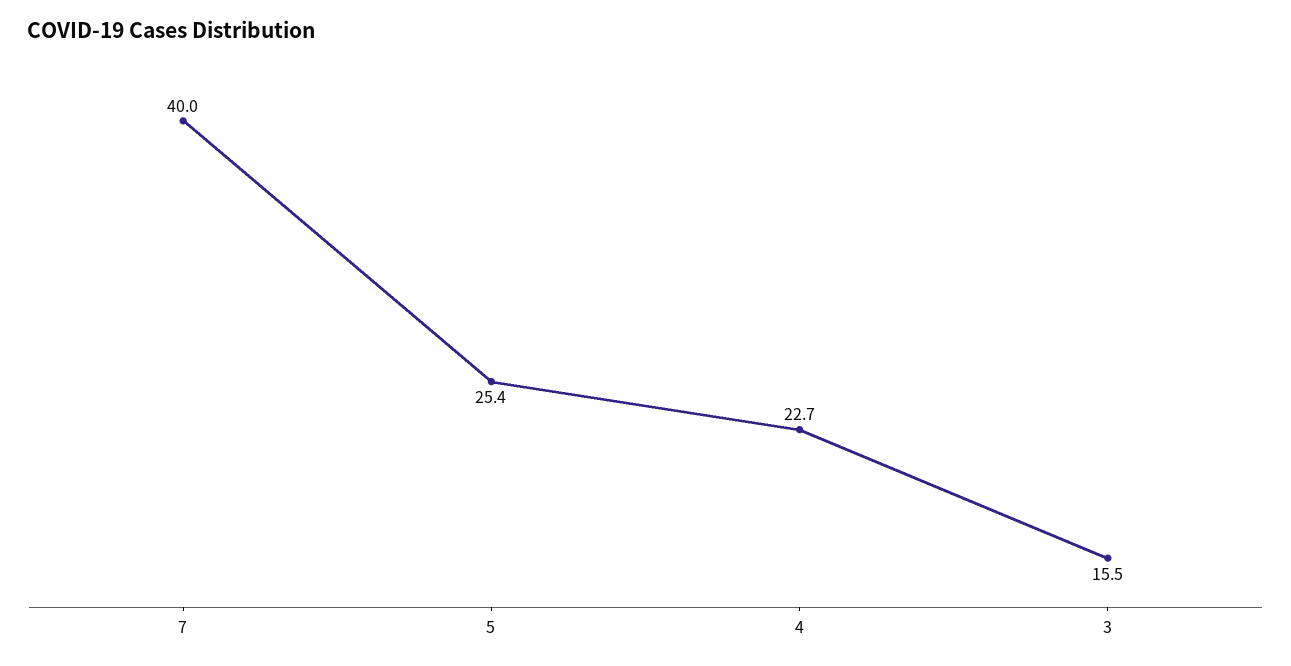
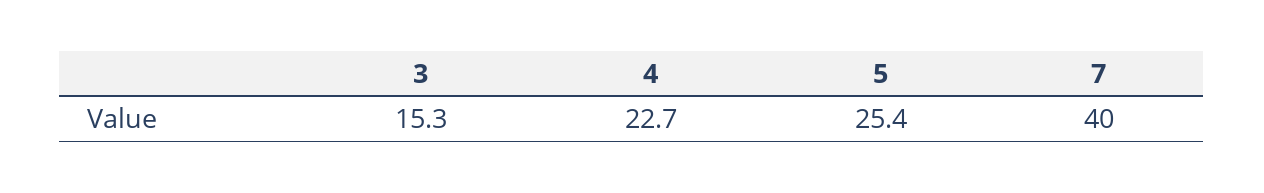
  {
    "7": 40,
    "5": 25.4,
    "4": 22.7,
-   "3": 15.5
+   "3": 15.3
  }

